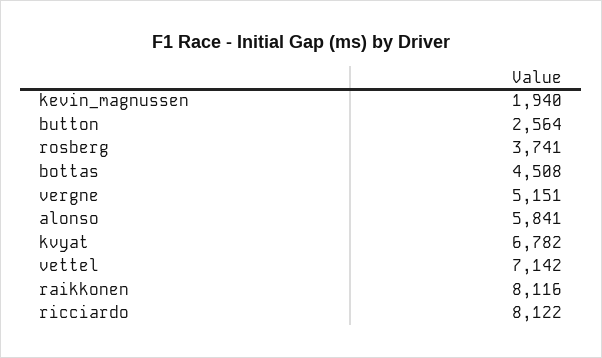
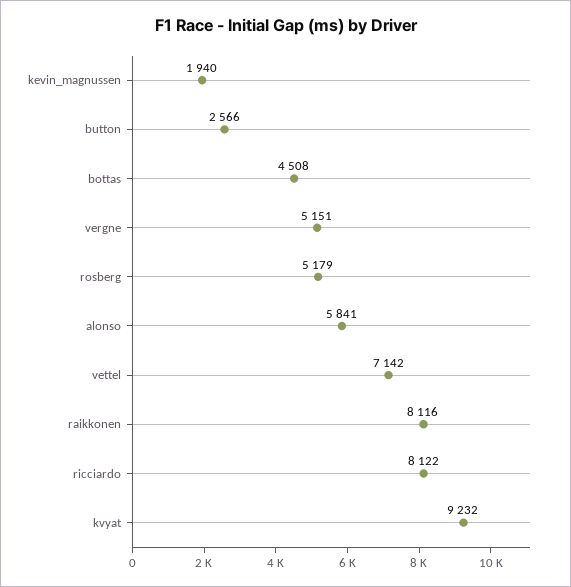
  {
    "kevin_magnussen": 1940,
-   "button": 2564,
+   "button": 2566,
-   "rosberg": 3741,
+   "rosberg": 5179,
    "bottas": 4508,
    "vergne": 5151,
    "alonso": 5841,
-   "kvyat": 6782,
+   "kvyat": 9232,
    "vettel": 7142,
    "raikkonen": 8116,
    "ricciardo": 8122
  }

